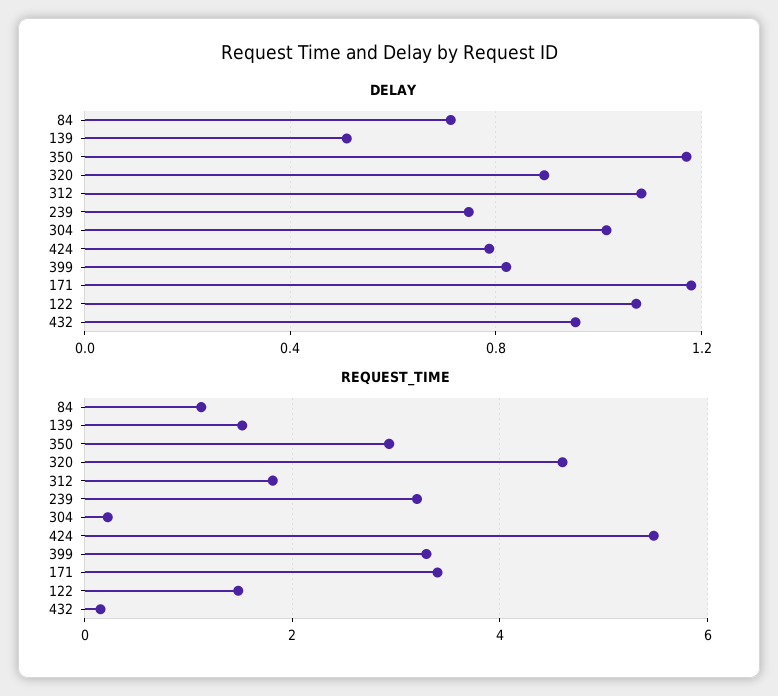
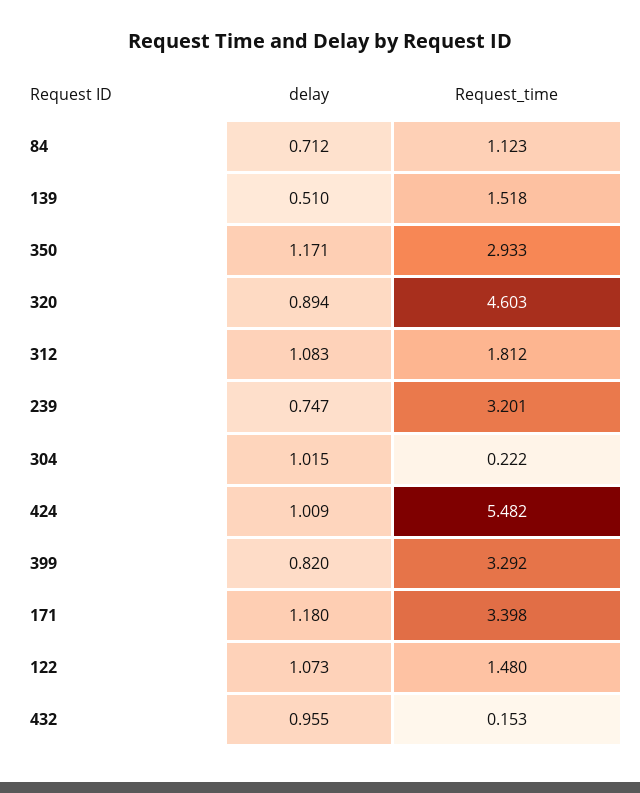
  {
    "DELAY": {
      "84": 0.712,
      "139": 0.51,
      "350": 1.171,
      "320": 0.894,
      "312": 1.083,
      "239": 0.747,
      "304": 1.015,
-     "424": 0.8,
+     "424": 1.009,
      "399": 0.82,
      "171": 1.18,
      "122": 1.073,
      "432": 0.955
    },
    "REQUEST_TIME": {
      "84": 1.123,
      "139": 1.518,
      "350": 2.933,
      "320": 4.603,
      "312": 1.812,
      "239": 3.201,
      "304": 0.222,
      "424": 5.482,
      "399": 3.292,
      "171": 3.398,
      "122": 1.48,
      "432": 0.153
    }
  }

